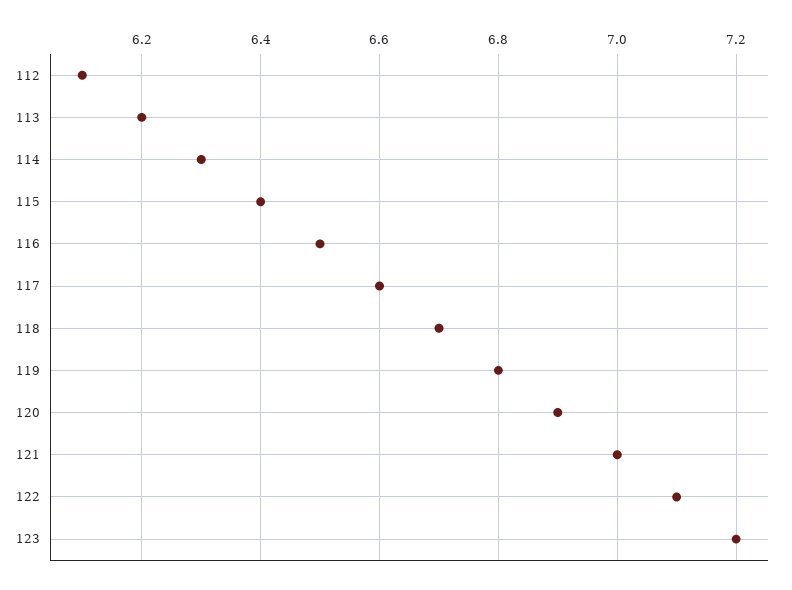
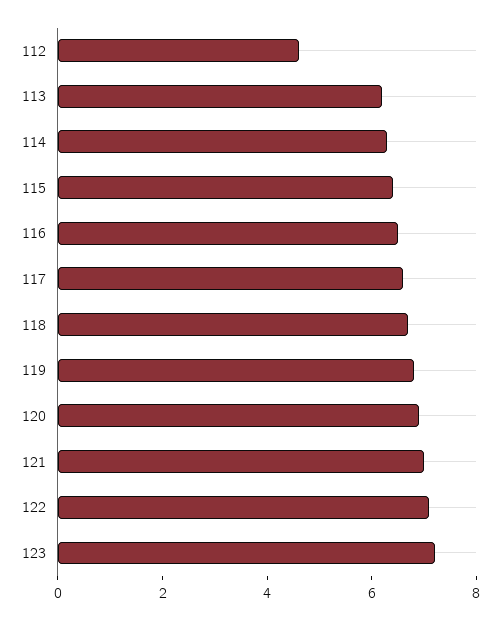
  {
-   "112": 6.1,
+   "112": 4.5,
    "113": 6.2,
    "114": 6.3,
    "115": 6.4,
    "116": 6.5,
    "117": 6.6,
    "118": 6.7,
    "119": 6.8,
    "120": 6.9,
    "121": 7,
    "122": 7.1,
    "123": 7.2
  }

